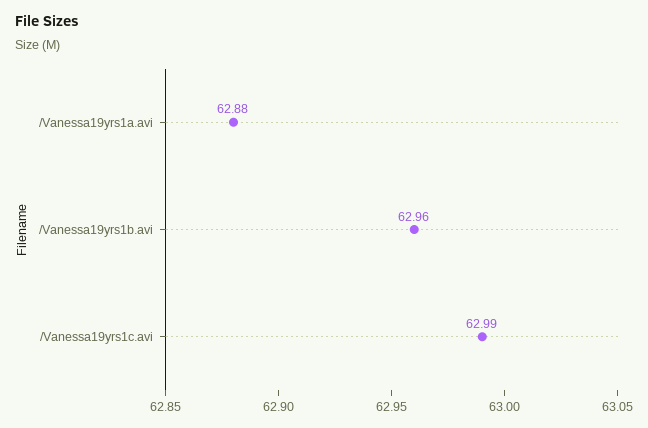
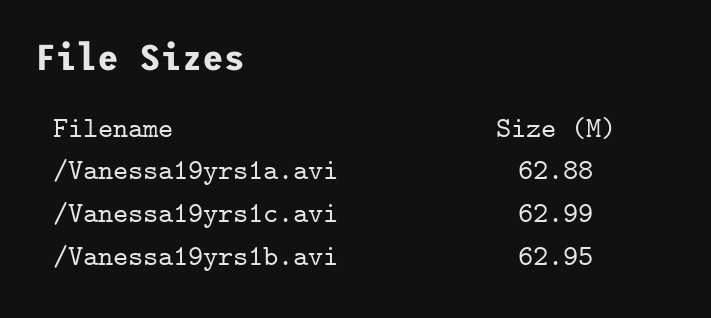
  {
    "/Vanessa19yrs1a.avi": 62.88,
-   "/Vanessa19yrs1b.avi": 62.96,
+   "/Vanessa19yrs1b.avi": 62.95,
    "/Vanessa19yrs1c.avi": 62.99
  }

